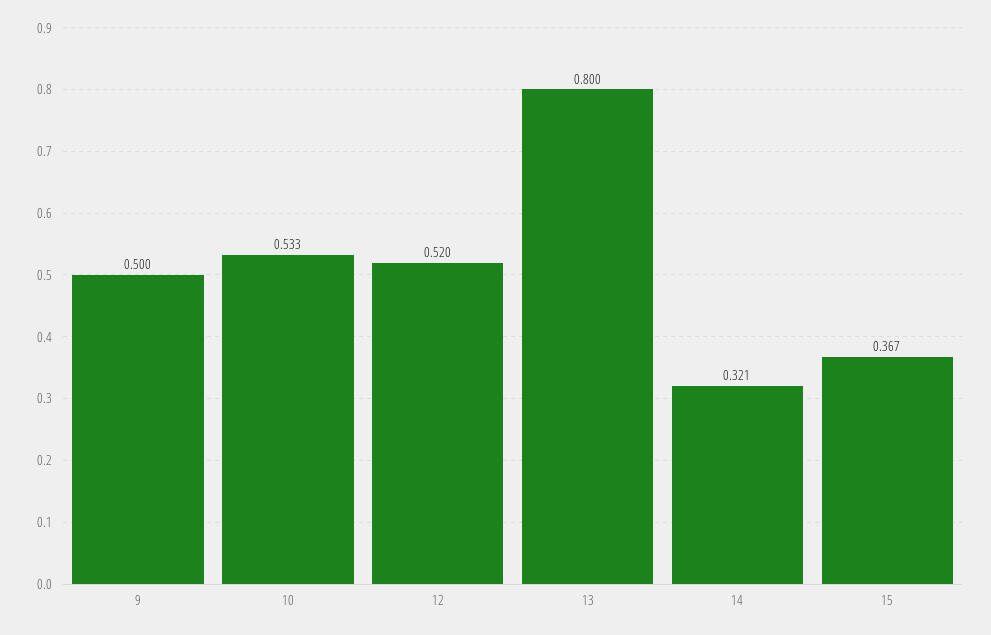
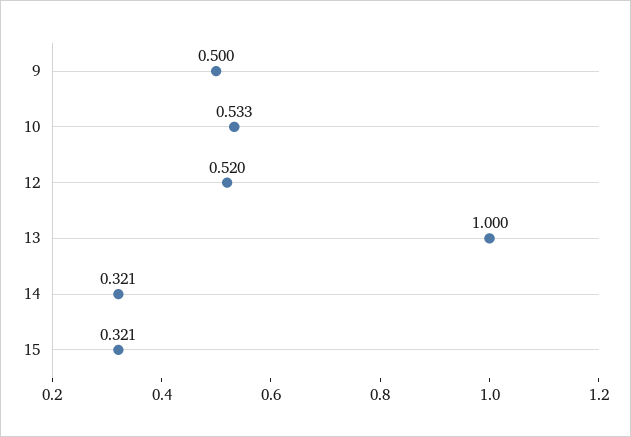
  {
    "9": 0.5,
    "10": 0.533,
    "12": 0.52,
-   "13": 0.8,
+   "13": 1,
    "14": 0.321,
-   "15": 0.367
+   "15": 0.321
  }

